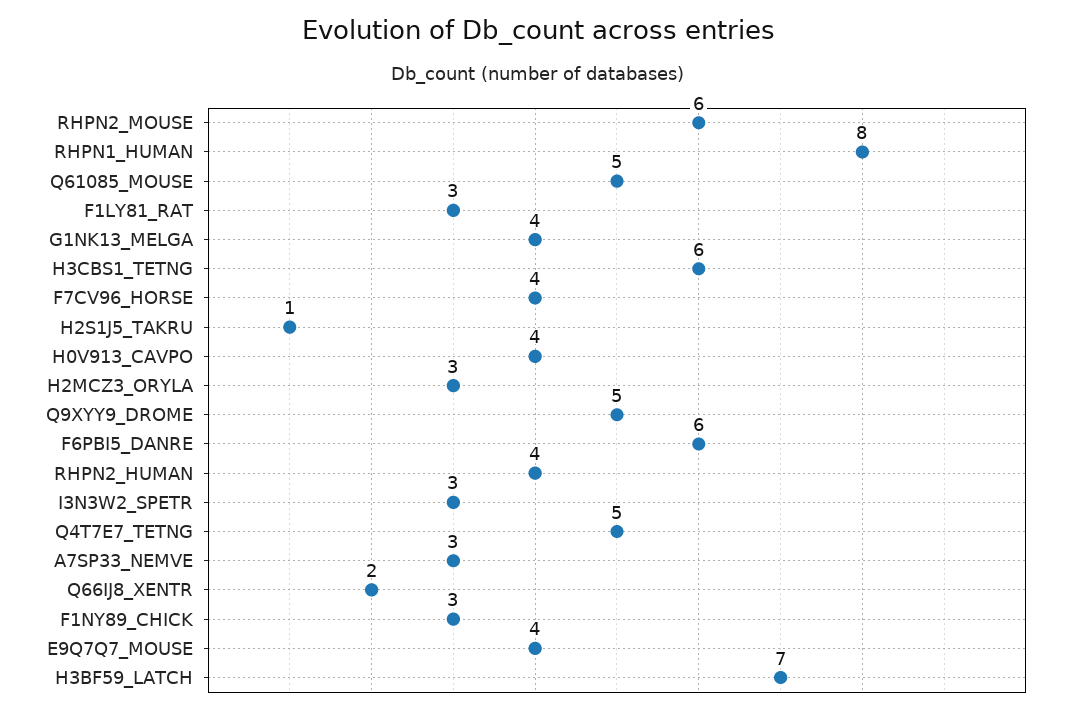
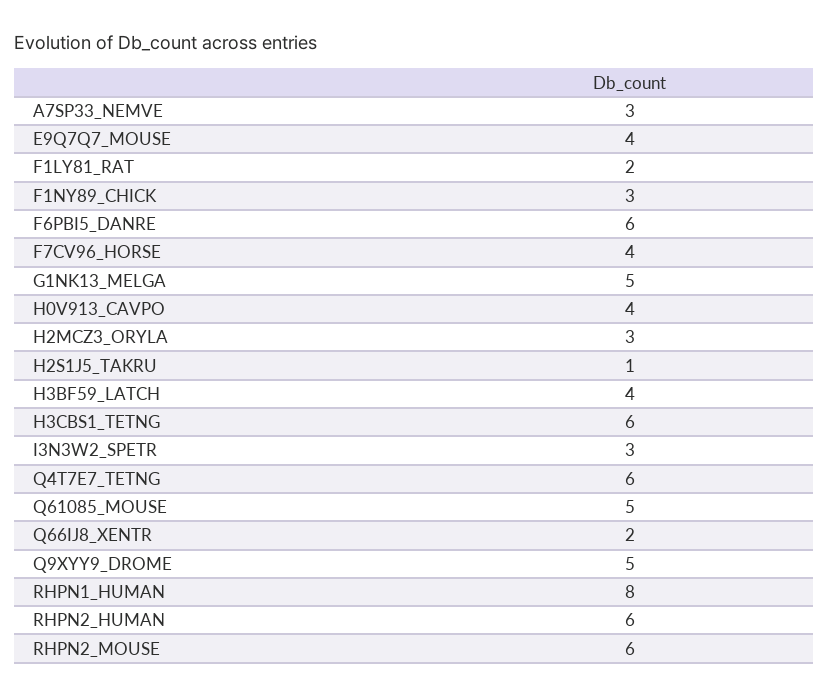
  {
    "RHPN2_MOUSE": 6,
    "RHPN1_HUMAN": 8,
    "Q61085_MOUSE": 5,
-   "F1LY81_RAT": 3,
+   "F1LY81_RAT": 2,
-   "G1NK13_MELGA": 4,
+   "G1NK13_MELGA": 5,
    "H3CBS1_TETNG": 6,
    "F7CV96_HORSE": 4,
    "H2S1J5_TAKRU": 1,
    "H0V913_CAVPO": 4,
    "H2MCZ3_ORYLA": 3,
    "Q9XYY9_DROME": 5,
    "F6PBI5_DANRE": 6,
-   "RHPN2_HUMAN": 4,
+   "RHPN2_HUMAN": 6,
    "I3N3W2_SPETR": 3,
-   "Q4T7E7_TETNG": 5,
+   "Q4T7E7_TETNG": 6,
    "A7SP33_NEMVE": 3,
    "Q66IJ8_XENTR": 2,
    "F1NY89_CHICK": 3,
    "E9Q7Q7_MOUSE": 4,
-   "H3BF59_LATCH": 7
+   "H3BF59_LATCH": 4
  }

